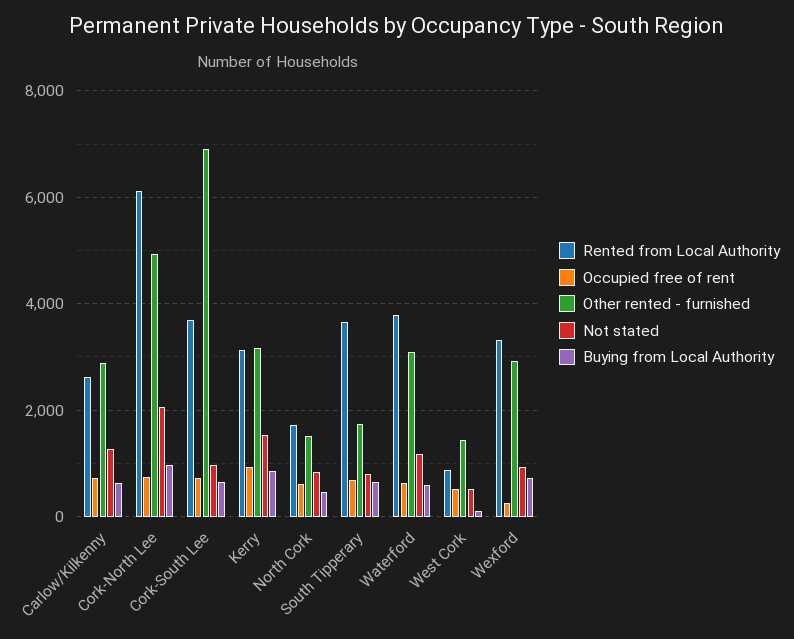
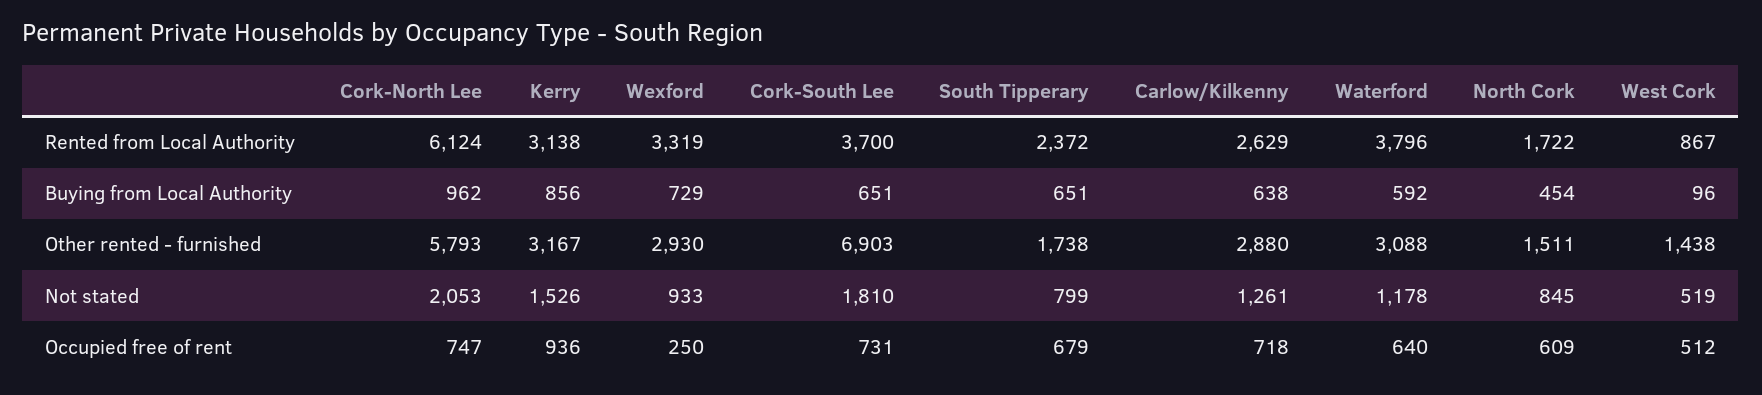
  {
    "Rented from Local Authority": {
      "Carlow/Kilkenny": 2629,
      "Cork-North Lee": 6124,
      "Cork-South Lee": 3700,
      "Kerry": 3138,
      "North Cork": 1722,
-     "South Tipperary": 3600,
+     "South Tipperary": 2372,
      "Waterford": 3796,
      "West Cork": 867,
      "Wexford": 3319
    },
    "Occupied free of rent": {
      "Carlow/Kilkenny": 718,
      "Cork-North Lee": 747,
      "Cork-South Lee": 731,
      "Kerry": 936,
      "North Cork": 609,
      "South Tipperary": 679,
      "Waterford": 640,
      "West Cork": 512,
      "Wexford": 250
    },
    "Other rented - furnished": {
      "Carlow/Kilkenny": 2880,
-     "Cork-North Lee": 5000,
+     "Cork-North Lee": 5793,
      "Cork-South Lee": 6903,
      "Kerry": 3167,
      "North Cork": 1511,
      "South Tipperary": 1738,
      "Waterford": 3088,
      "West Cork": 1438,
      "Wexford": 2930
    },
    "Not stated": {
      "Carlow/Kilkenny": 1261,
      "Cork-North Lee": 2053,
-     "Cork-South Lee": 1000,
+     "Cork-South Lee": 1810,
      "Kerry": 1526,
      "North Cork": 845,
      "South Tipperary": 799,
      "Waterford": 1178,
      "West Cork": 519,
      "Wexford": 933
    },
    "Buying from Local Authority": {
      "Carlow/Kilkenny": 638,
      "Cork-North Lee": 962,
      "Cork-South Lee": 651,
      "Kerry": 856,
      "North Cork": 454,
      "South Tipperary": 651,
      "Waterford": 592,
      "West Cork": 96,
      "Wexford": 729
    }
  }

